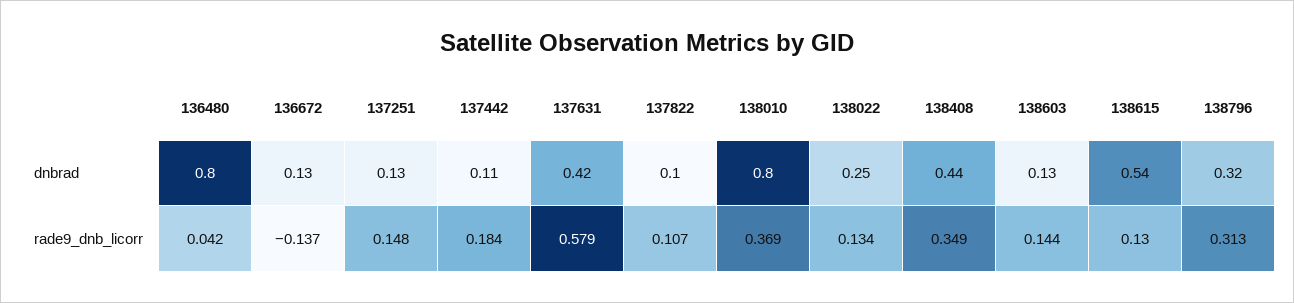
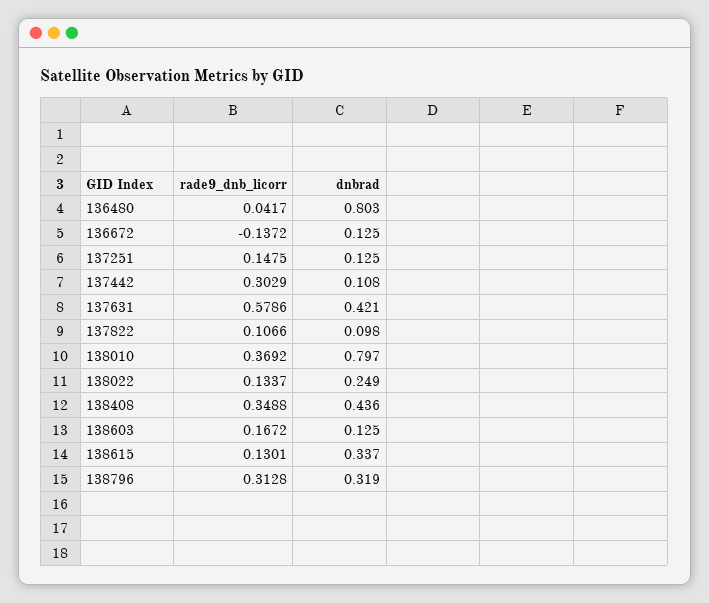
  {
    "136480": {
      "dnbrad": 0.803,
      "rade9_dnb_licorr": 0.0417
    },
    "136672": {
      "dnbrad": 0.125,
      "rade9_dnb_licorr": -0.1372
    },
    "137251": {
      "dnbrad": 0.125,
      "rade9_dnb_licorr": 0.1475
    },
    "137442": {
      "dnbrad": 0.108,
-     "rade9_dnb_licorr": 0.184
+     "rade9_dnb_licorr": 0.3029
    },
    "137631": {
      "dnbrad": 0.421,
      "rade9_dnb_licorr": 0.5786
    },
    "137822": {
      "dnbrad": 0.098,
      "rade9_dnb_licorr": 0.1066
    },
    "138010": {
      "dnbrad": 0.797,
      "rade9_dnb_licorr": 0.3692
    },
    "138022": {
      "dnbrad": 0.249,
      "rade9_dnb_licorr": 0.1337
    },
    "138408": {
      "dnbrad": 0.436,
      "rade9_dnb_licorr": 0.3488
    },
    "138603": {
      "dnbrad": 0.125,
-     "rade9_dnb_licorr": 0.144
+     "rade9_dnb_licorr": 0.1672
    },
    "138615": {
-     "dnbrad": 0.54,
+     "dnbrad": 0.337,
      "rade9_dnb_licorr": 0.1301
    },
    "138796": {
      "dnbrad": 0.319,
      "rade9_dnb_licorr": 0.3128
    }
  }

